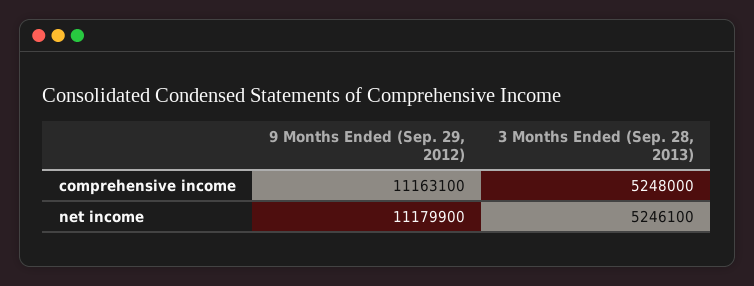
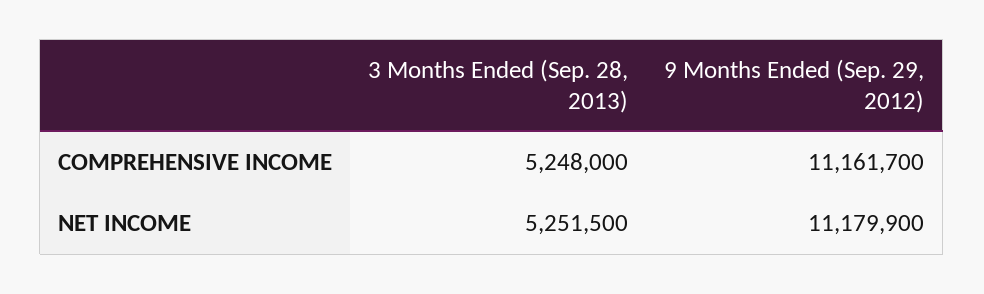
  {
    "9 Months Ended (Sep. 29, 2012)": {
-     "comprehensive income": 11163100,
+     "comprehensive income": 11161700,
      "net income": 11179900
    },
    "3 Months Ended (Sep. 28, 2013)": {
      "comprehensive income": 5248000,
-     "net income": 5246100
+     "net income": 5251500
    }
  }

